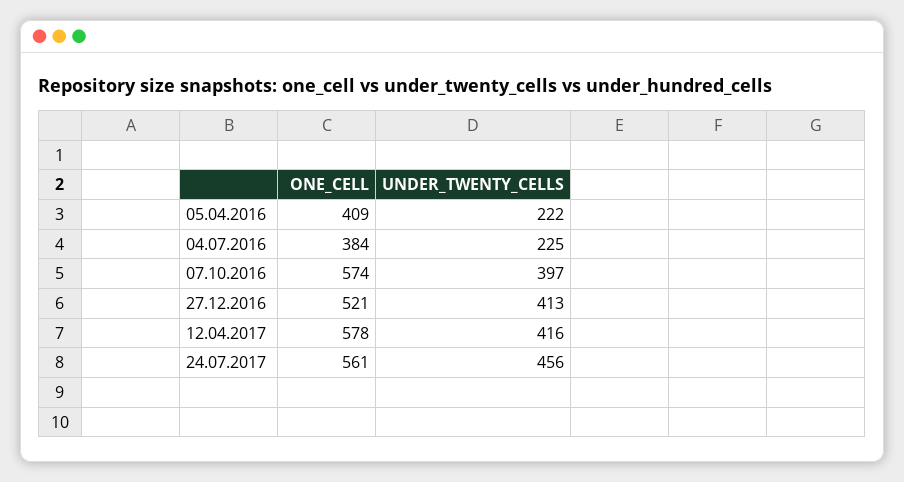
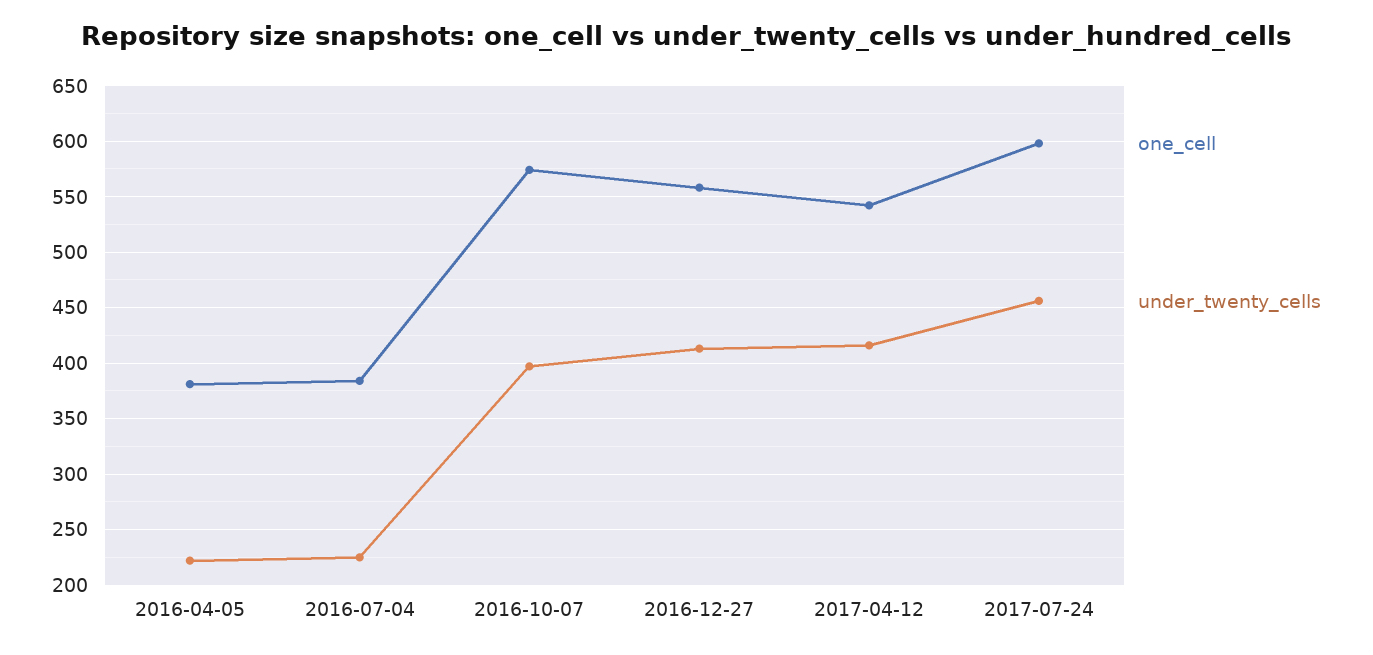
  {
    "ONE_CELL": {
-     "05.04.2016": 409,
+     "05.04.2016": 380,
      "04.07.2016": 384,
      "07.10.2016": 574,
-     "27.12.2016": 521,
+     "27.12.2016": 560,
-     "12.04.2017": 578,
+     "12.04.2017": 540,
-     "24.07.2017": 561
+     "24.07.2017": 600
    },
    "UNDER_TWENTY_CELLS": {
      "05.04.2016": 222,
      "04.07.2016": 225,
      "07.10.2016": 397,
      "27.12.2016": 413,
      "12.04.2017": 416,
      "24.07.2017": 456
    }
  }

